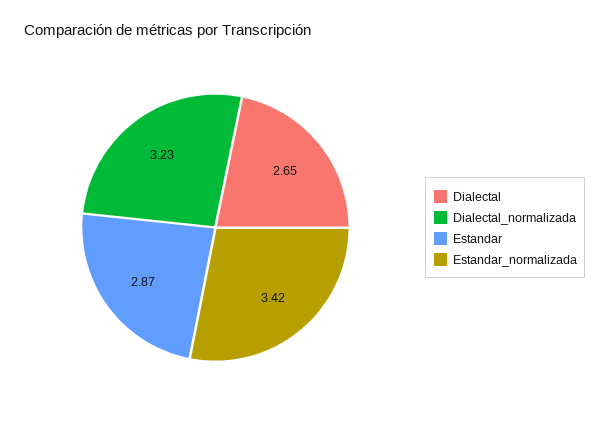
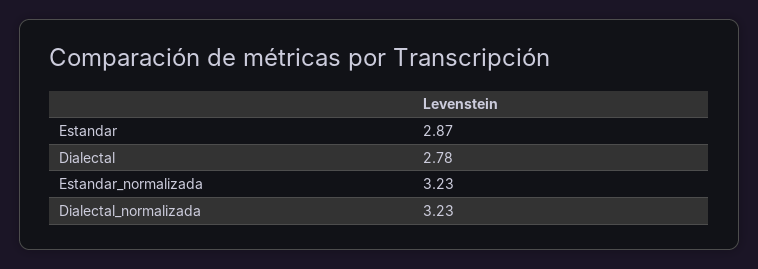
  {
-   "Dialectal": 2.65,
+   "Dialectal": 2.78,
    "Dialectal_normalizada": 3.23,
    "Estandar": 2.87,
-   "Estandar_normalizada": 3.42
+   "Estandar_normalizada": 3.23
  }

